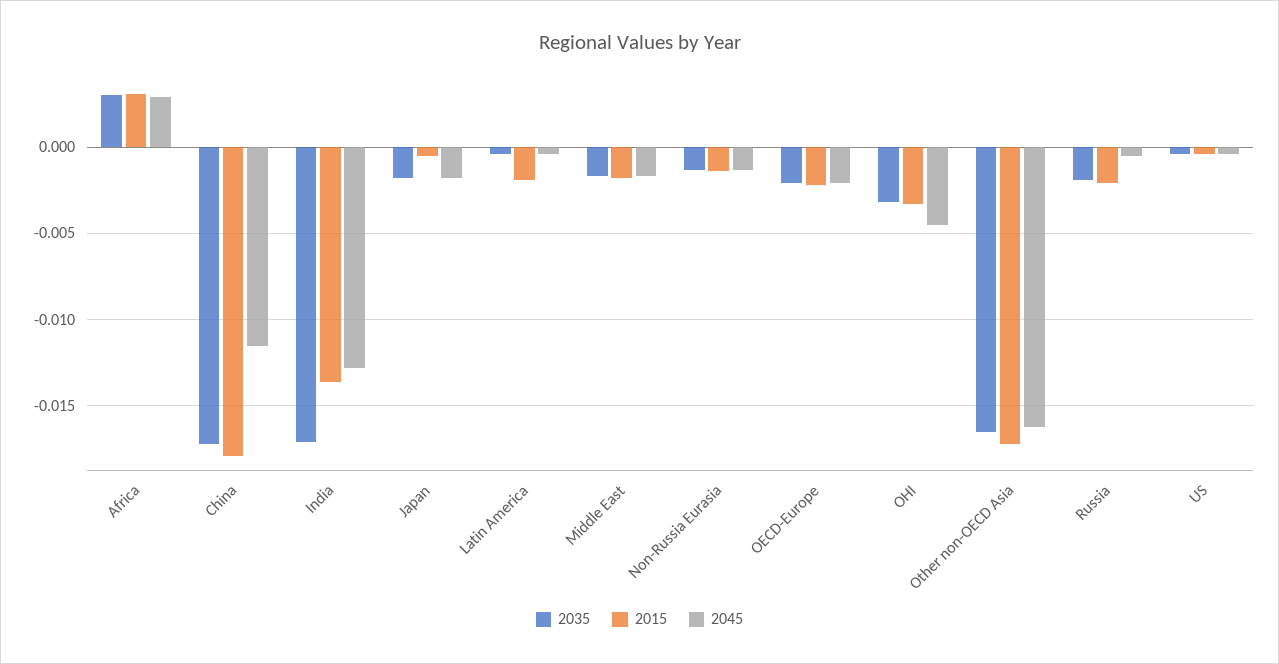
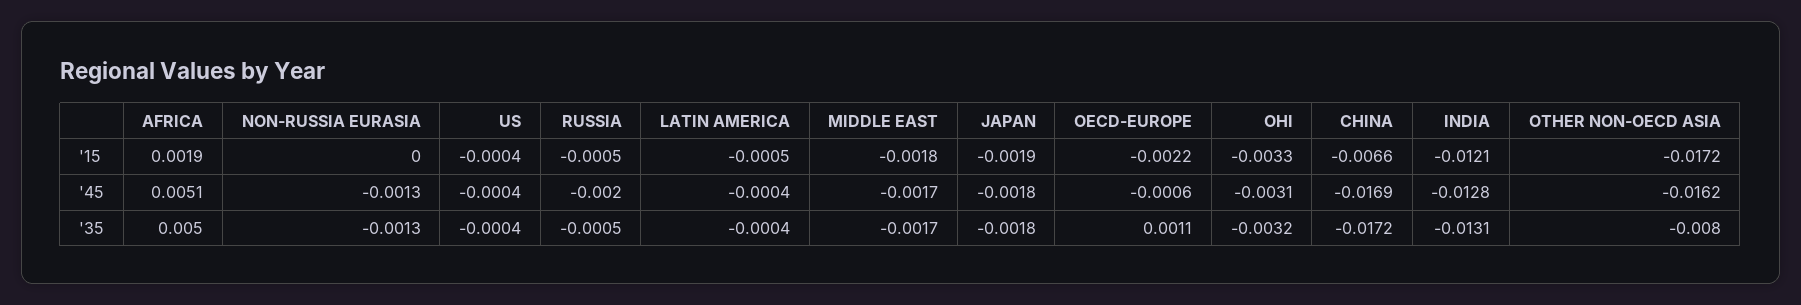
  {
    "2035": {
-     "Africa": 0.003,
+     "Africa": 0.005,
      "China": -0.0172,
-     "India": -0.017,
+     "India": -0.0131,
      "Japan": -0.0018,
      "Latin America": -0.0004,
      "Middle East": -0.0017,
      "Non-Russia Eurasia": -0.0013,
-     "OECD-Europe": -0.002,
+     "OECD-Europe": 0.0011,
      "OHI": -0.0032,
-     "Other non-OECD Asia": -0.0165,
+     "Other non-OECD Asia": -0.008,
-     "Russia": -0.002,
+     "Russia": -0.0005,
      "US": -0.0004
    },
    "2015": {
-     "Africa": 0.003,
+     "Africa": 0.0019,
-     "China": -0.018,
+     "China": -0.0066,
-     "India": -0.0135,
+     "India": -0.0121,
-     "Japan": -0.0005,
+     "Japan": -0.0019,
-     "Latin America": -0.002,
+     "Latin America": -0.0005,
      "Middle East": -0.0018,
-     "Non-Russia Eurasia": -0.0015,
+     "Non-Russia Eurasia": 0,
      "OECD-Europe": -0.0022,
      "OHI": -0.0033,
      "Other non-OECD Asia": -0.0172,
-     "Russia": -0.002,
+     "Russia": -0.0005,
      "US": -0.0004
    },
    "2045": {
-     "Africa": 0.003,
+     "Africa": 0.0051,
-     "China": -0.0115,
+     "China": -0.0169,
      "India": -0.0128,
      "Japan": -0.0018,
      "Latin America": -0.0004,
      "Middle East": -0.0017,
      "Non-Russia Eurasia": -0.0013,
-     "OECD-Europe": -0.002,
+     "OECD-Europe": -0.0006,
-     "OHI": -0.0045,
+     "OHI": -0.0031,
      "Other non-OECD Asia": -0.0162,
-     "Russia": -0.0005,
+     "Russia": -0.002,
      "US": -0.0004
    }
  }

